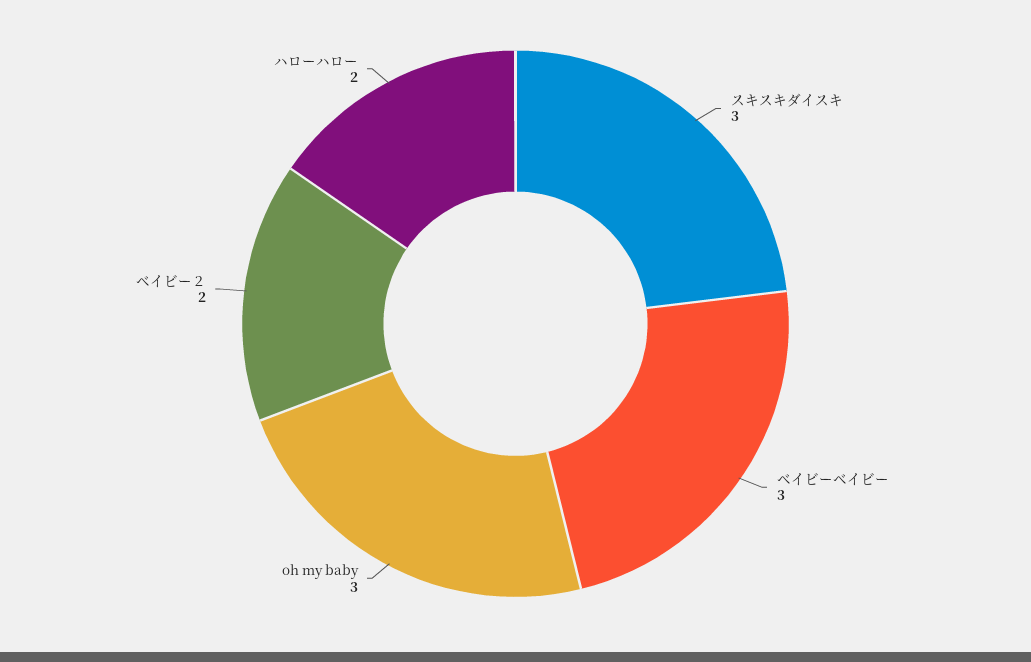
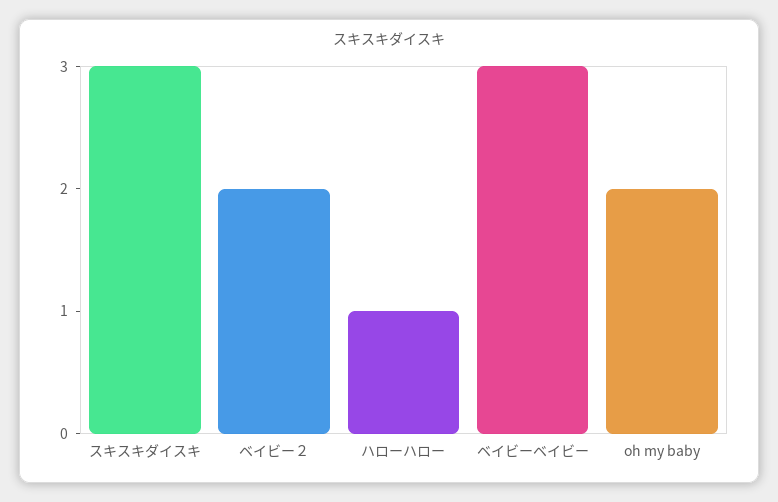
  {
    "スキスキダイスキ": 3,
    "ベイビーベイビー": 3,
-   "oh my baby": 3,
+   "oh my baby": 2,
    "ベイビー２": 2,
-   "ハローハロー": 2
+   "ハローハロー": 1
  }

